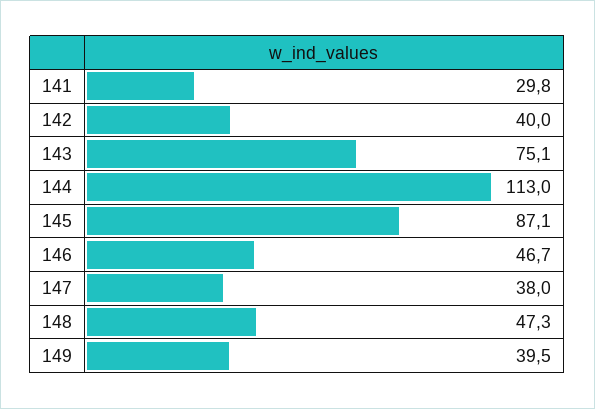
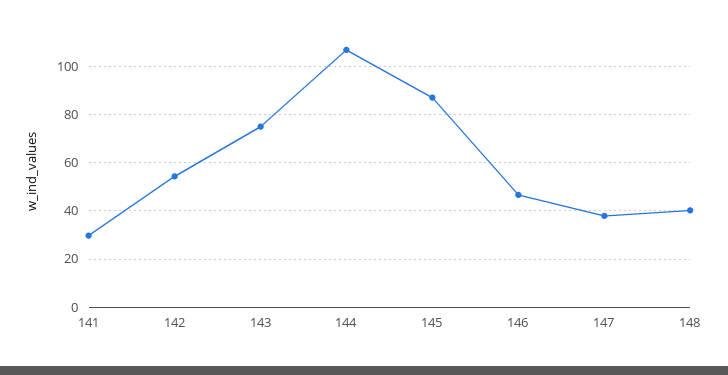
  {
    "141": 29.8,
-   "142": 40,
+   "142": 55,
    "143": 75.1,
-   "144": 113,
+   "144": 107.5,
    "145": 87.1,
    "146": 46.7,
    "147": 38,
-   "148": 47.3,
+   "148": 40
-   "149": 39.5
  }

